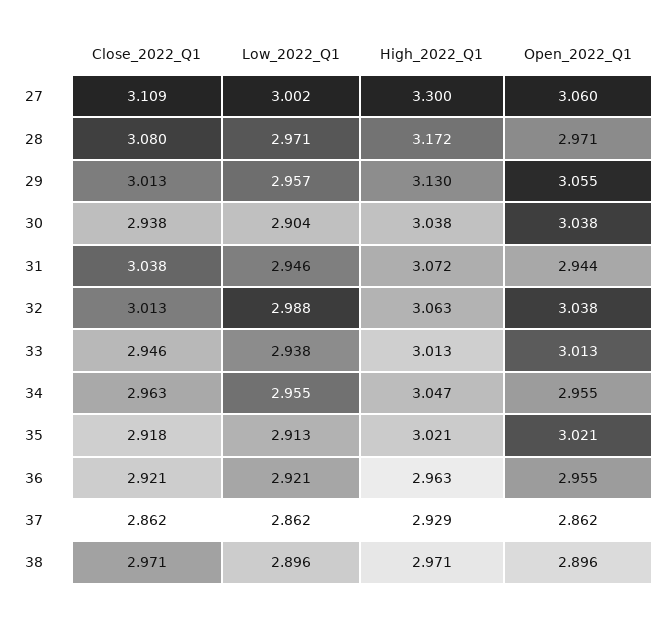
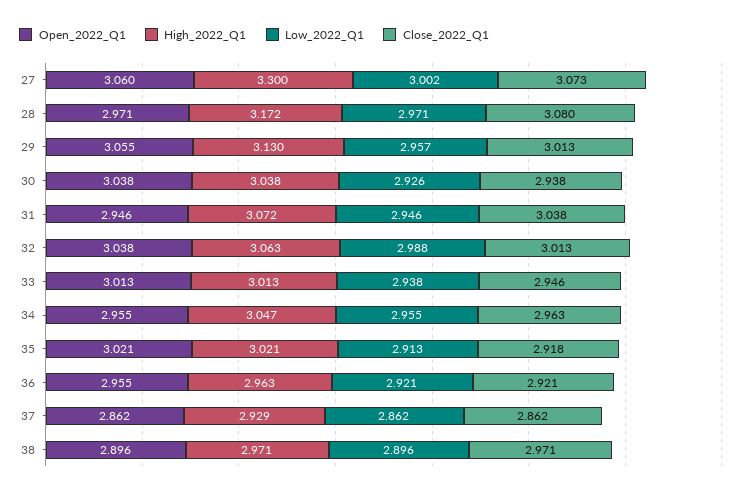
  {
    "Close_2022_Q1": {
-     "27": 3.109,
+     "27": 3.073,
      "28": 3.08,
      "29": 3.013,
      "30": 2.938,
      "31": 3.038,
      "32": 3.013,
      "33": 2.946,
      "34": 2.963,
      "35": 2.918,
      "36": 2.921,
      "37": 2.862,
      "38": 2.971
    },
    "Low_2022_Q1": {
      "27": 3.002,
      "28": 2.971,
      "29": 2.957,
-     "30": 2.904,
+     "30": 2.926,
      "31": 2.946,
      "32": 2.988,
      "33": 2.938,
      "34": 2.955,
      "35": 2.913,
      "36": 2.921,
      "37": 2.862,
      "38": 2.896
    },
    "High_2022_Q1": {
      "27": 3.3,
      "28": 3.172,
      "29": 3.13,
      "30": 3.038,
      "31": 3.072,
      "32": 3.063,
      "33": 3.013,
      "34": 3.047,
      "35": 3.021,
      "36": 2.963,
      "37": 2.929,
      "38": 2.971
    },
    "Open_2022_Q1": {
      "27": 3.06,
      "28": 2.971,
      "29": 3.055,
      "30": 3.038,
-     "31": 2.944,
+     "31": 2.946,
      "32": 3.038,
      "33": 3.013,
      "34": 2.955,
      "35": 3.021,
      "36": 2.955,
      "37": 2.862,
      "38": 2.896
    }
  }

